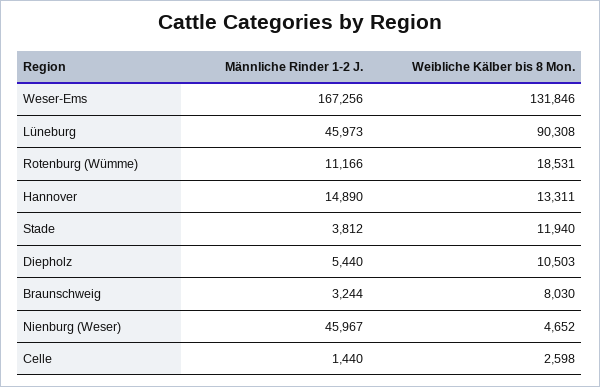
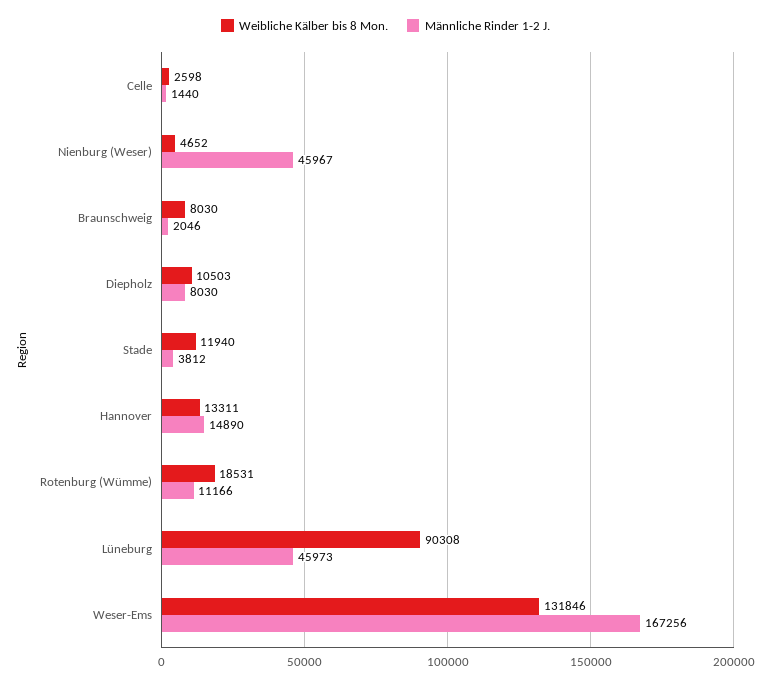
  {
    "Männliche Rinder 1-2 J.": {
      "Weser-Ems": 167256,
      "Lüneburg": 45973,
      "Rotenburg (Wümme)": 11166,
      "Hannover": 14890,
      "Stade": 3812,
-     "Diepholz": 5440,
+     "Diepholz": 8030,
-     "Braunschweig": 3244,
+     "Braunschweig": 2046,
      "Nienburg (Weser)": 45967,
      "Celle": 1440
    },
    "Weibliche Kälber bis 8 Mon.": {
      "Weser-Ems": 131846,
      "Lüneburg": 90308,
      "Rotenburg (Wümme)": 18531,
      "Hannover": 13311,
      "Stade": 11940,
      "Diepholz": 10503,
      "Braunschweig": 8030,
      "Nienburg (Weser)": 4652,
      "Celle": 2598
    }
  }

